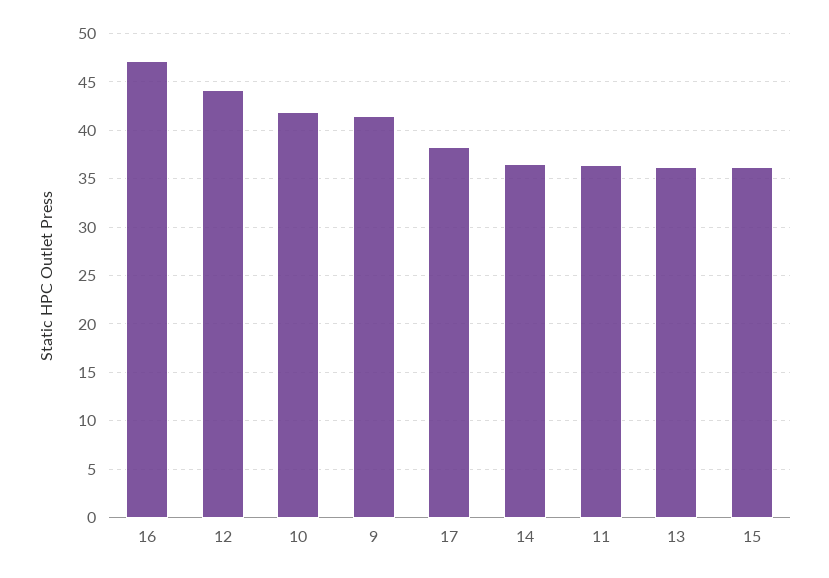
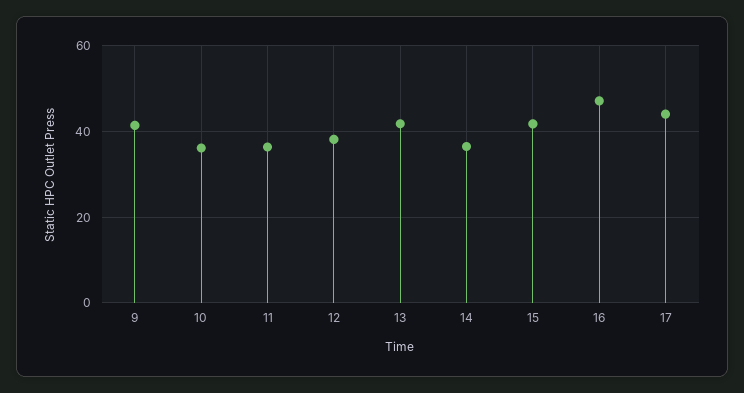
  {
    "16": 47,
-   "12": 44,
+   "12": 38,
-   "10": 42,
+   "10": 36,
    "9": 41,
-   "17": 38,
+   "17": 44,
    "14": 37,
    "11": 36,
-   "13": 36,
+   "13": 42,
-   "15": 36
+   "15": 42
  }

